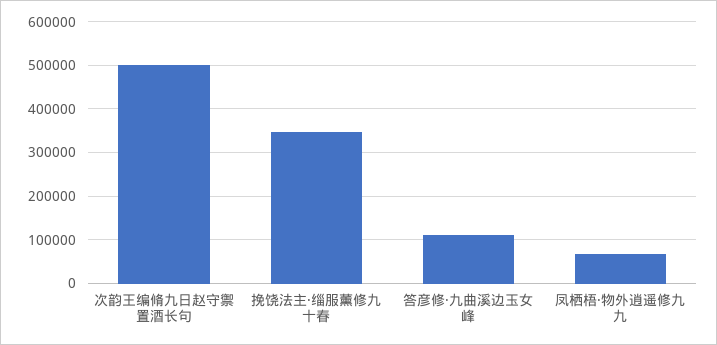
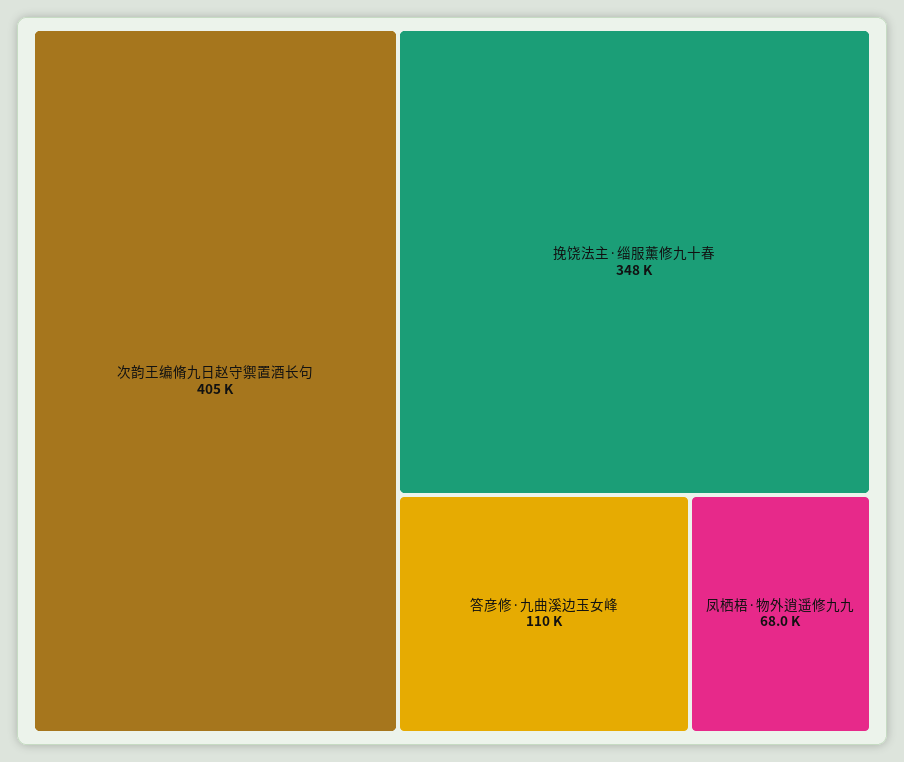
  {
-   "次韵王编脩九日赵守禦置酒长句": 500000,
+   "次韵王编脩九日赵守禦置酒长句": 405000,
    "挽饶法主·缁服薰修九十春": 348000,
    "答彦修·九曲溪边玉女峰": 110000,
    "凤栖梧·物外逍遥修九九": 68000
  }

